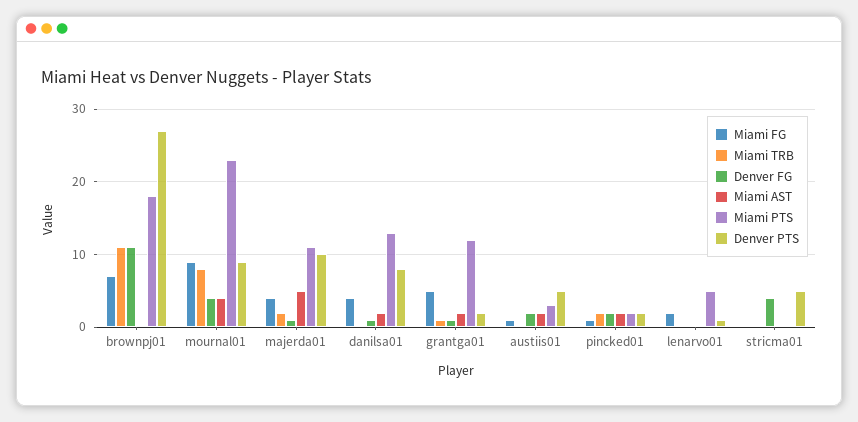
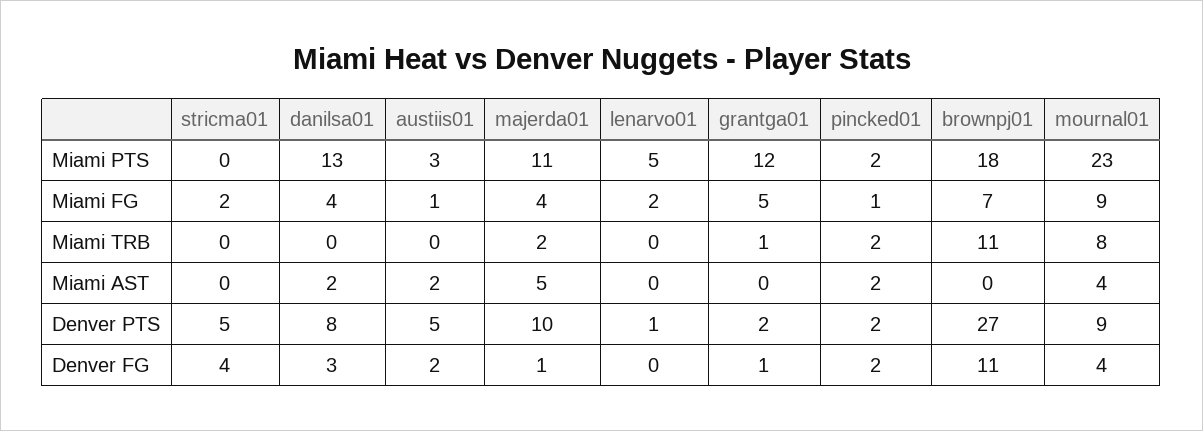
  {
    "Miami FG": {
      "brownpj01": 7,
      "mournal01": 9,
      "majerda01": 4,
      "danilsa01": 4,
      "grantga01": 5,
      "austiis01": 1,
      "pincked01": 1,
      "lenarvo01": 2,
-     "stricma01": 0
+     "stricma01": 2
    },
    "Miami TRB": {
      "brownpj01": 11,
      "mournal01": 8,
      "majerda01": 2,
      "danilsa01": 0,
      "grantga01": 1,
      "austiis01": 0,
      "pincked01": 2,
      "lenarvo01": 0,
      "stricma01": 0
    },
    "Denver FG": {
      "brownpj01": 11,
      "mournal01": 4,
      "majerda01": 1,
-     "danilsa01": 1,
+     "danilsa01": 3,
      "grantga01": 1,
      "austiis01": 2,
      "pincked01": 2,
      "lenarvo01": 0,
      "stricma01": 4
    },
    "Miami AST": {
      "brownpj01": 0,
      "mournal01": 4,
      "majerda01": 5,
      "danilsa01": 2,
-     "grantga01": 2,
+     "grantga01": 0,
      "austiis01": 2,
      "pincked01": 2,
      "lenarvo01": 0,
      "stricma01": 0
    },
    "Miami PTS": {
      "brownpj01": 18,
      "mournal01": 23,
      "majerda01": 11,
      "danilsa01": 13,
      "grantga01": 12,
      "austiis01": 3,
      "pincked01": 2,
      "lenarvo01": 5,
      "stricma01": 0
    },
    "Denver PTS": {
      "brownpj01": 27,
      "mournal01": 9,
      "majerda01": 10,
      "danilsa01": 8,
      "grantga01": 2,
      "austiis01": 5,
      "pincked01": 2,
      "lenarvo01": 1,
      "stricma01": 5
    }
  }

